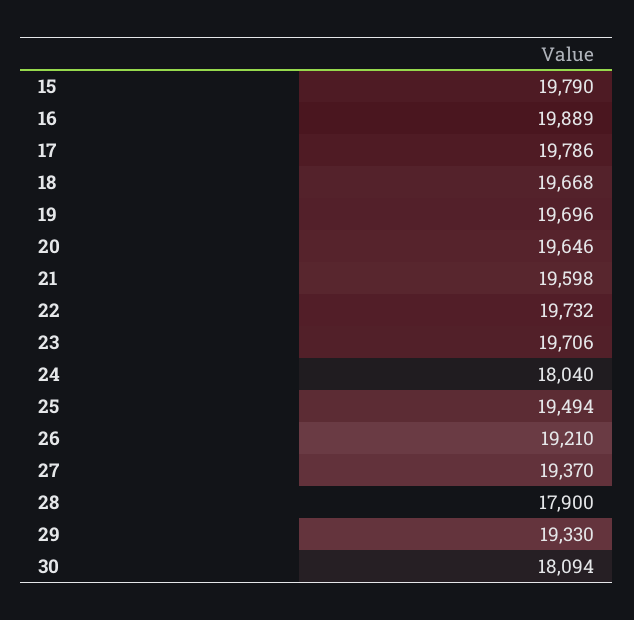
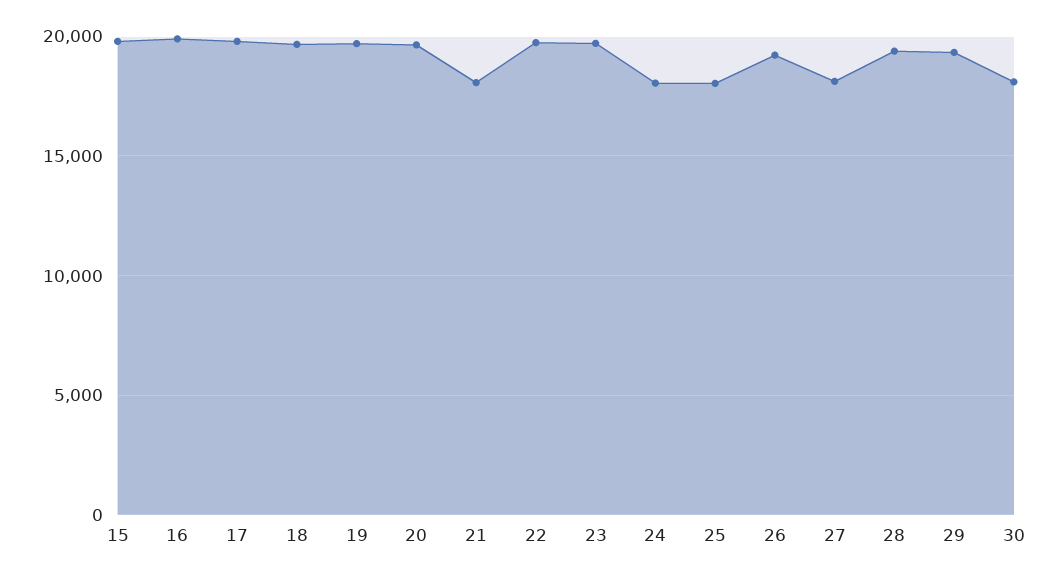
  {
    "15": 19790,
    "16": 19889,
    "17": 19786,
    "18": 19668,
    "19": 19696,
    "20": 19646,
-   "21": 19598,
+   "21": 18000,
    "22": 19732,
    "23": 19706,
    "24": 18040,
-   "25": 19494,
+   "25": 18000,
    "26": 19210,
-   "27": 19370,
+   "27": 18000,
-   "28": 17900,
+   "28": 19500,
    "29": 19330,
    "30": 18094
  }

